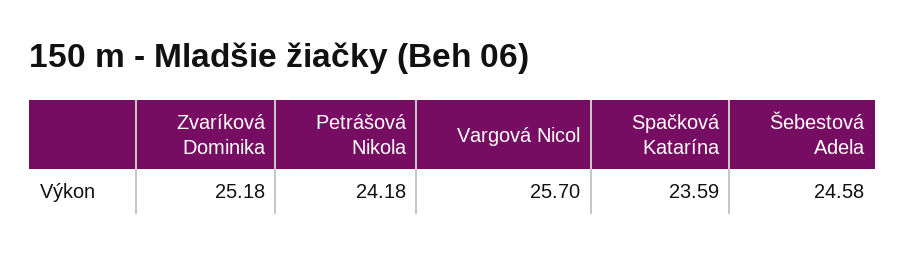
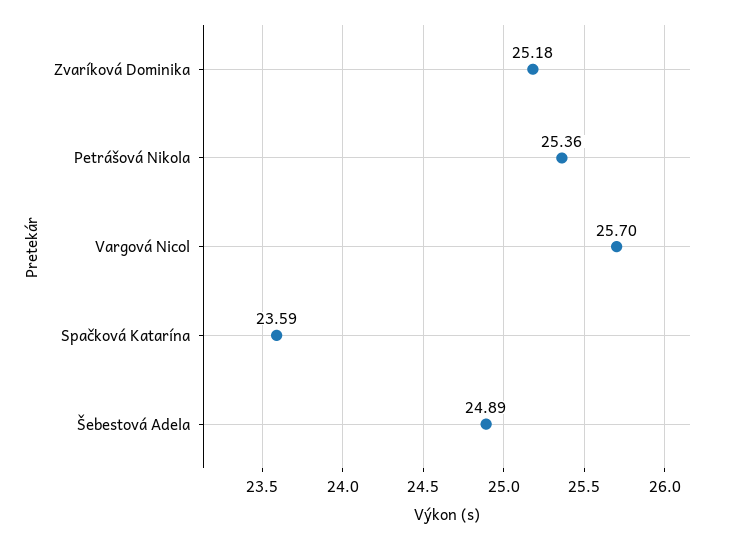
  {
    "Zvaríková Dominika": 25.18,
-   "Petrášová Nikola": 24.18,
+   "Petrášová Nikola": 25.36,
    "Vargová Nicol": 25.7,
    "Spačková Katarína": 23.59,
-   "Šebestová Adela": 24.58
+   "Šebestová Adela": 24.89
  }

